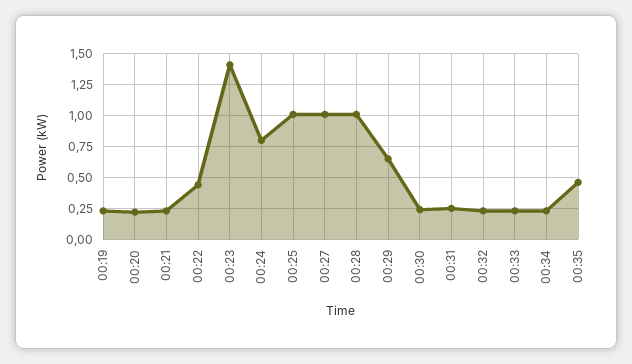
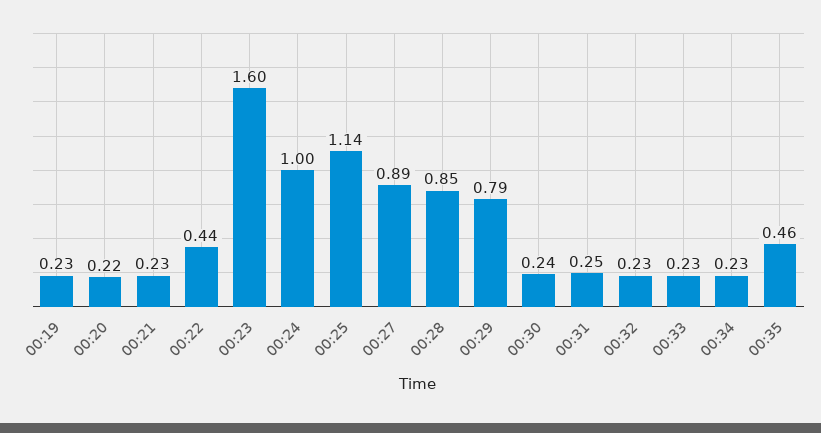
  {
    "00:19": 0.23,
    "00:20": 0.22,
    "00:21": 0.23,
    "00:22": 0.44,
-   "00:23": 1.4,
+   "00:23": 1.6,
-   "00:24": 0.8,
+   "00:24": 1,
-   "00:25": 1,
+   "00:25": 1.14,
-   "00:27": 1,
+   "00:27": 0.89,
-   "00:28": 1,
+   "00:28": 0.85,
-   "00:29": 0.65,
+   "00:29": 0.79,
    "00:30": 0.24,
    "00:31": 0.25,
    "00:32": 0.23,
    "00:33": 0.23,
    "00:34": 0.23,
    "00:35": 0.46
  }

